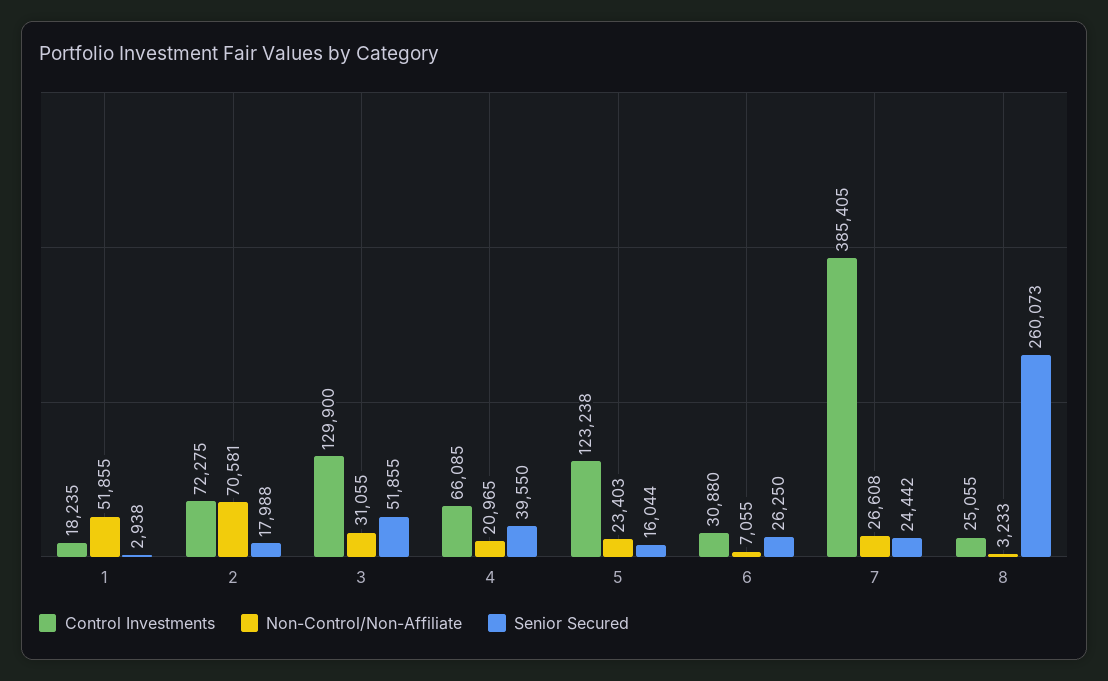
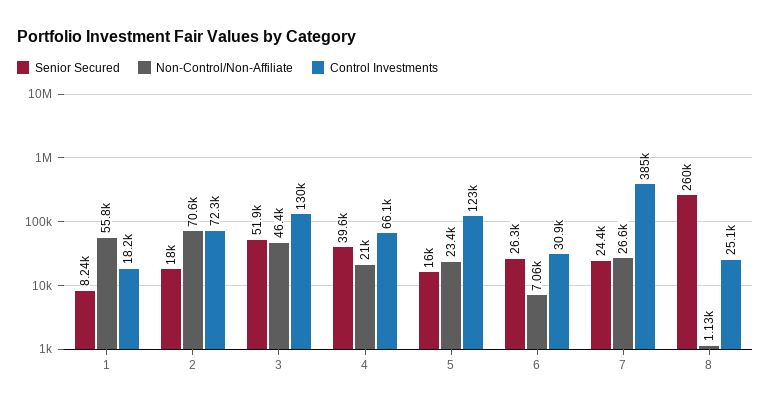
  {
    "Control Investments": {
      "1": 18235,
      "2": 72275,
      "3": 129900,
      "4": 66085,
      "5": 123238,
      "6": 30880,
      "7": 385405,
      "8": 25055
    },
    "Non-Control/Non-Affiliate": {
-     "1": 51855,
+     "1": 55800,
      "2": 70581,
-     "3": 31055,
+     "3": 46400,
      "4": 20965,
      "5": 23403,
      "6": 7055,
      "7": 26608,
-     "8": 3233
+     "8": 1130
    },
    "Senior Secured": {
-     "1": 2938,
+     "1": 8240,
      "2": 17988,
      "3": 51855,
      "4": 39550,
      "5": 16044,
      "6": 26250,
      "7": 24442,
      "8": 260073
    }
  }

